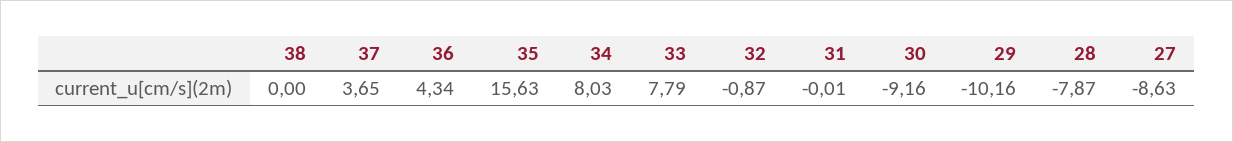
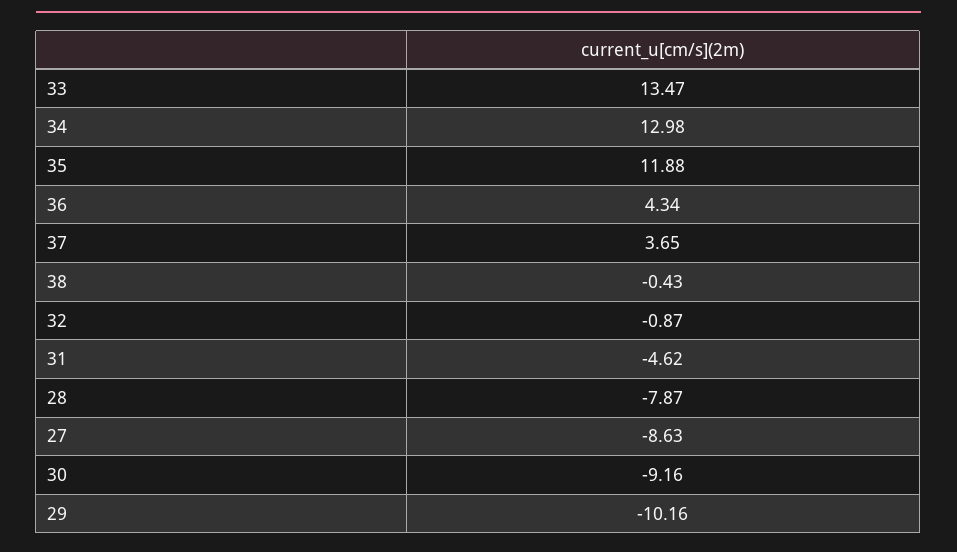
  {
-   "38": 0,
+   "38": -0.43,
    "37": 3.65,
    "36": 4.34,
-   "35": 15.63,
+   "35": 11.88,
-   "34": 8.03,
+   "34": 12.98,
-   "33": 7.79,
+   "33": 13.47,
    "32": -0.87,
-   "31": -0.01,
+   "31": -4.62,
    "30": -9.16,
    "29": -10.16,
    "28": -7.87,
    "27": -8.63
  }

